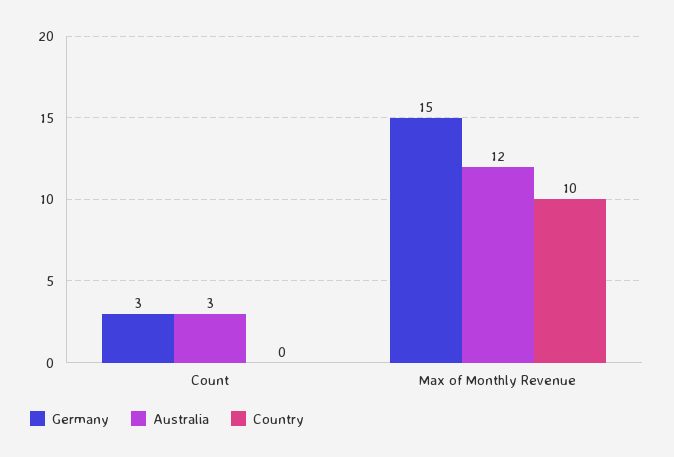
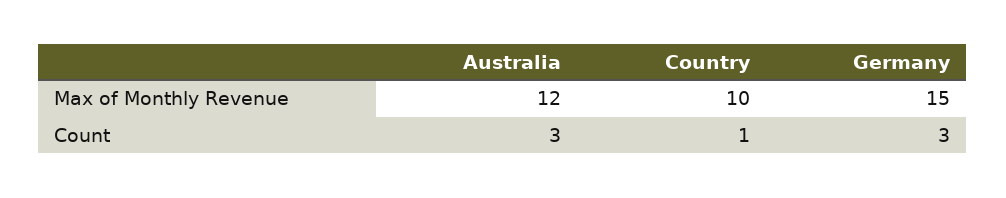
  {
    "Germany": {
      "Count": 3,
      "Max of Monthly Revenue": 15
    },
    "Australia": {
      "Count": 3,
      "Max of Monthly Revenue": 12
    },
    "Country": {
-     "Count": 0,
+     "Count": 1,
      "Max of Monthly Revenue": 10
    }
  }

